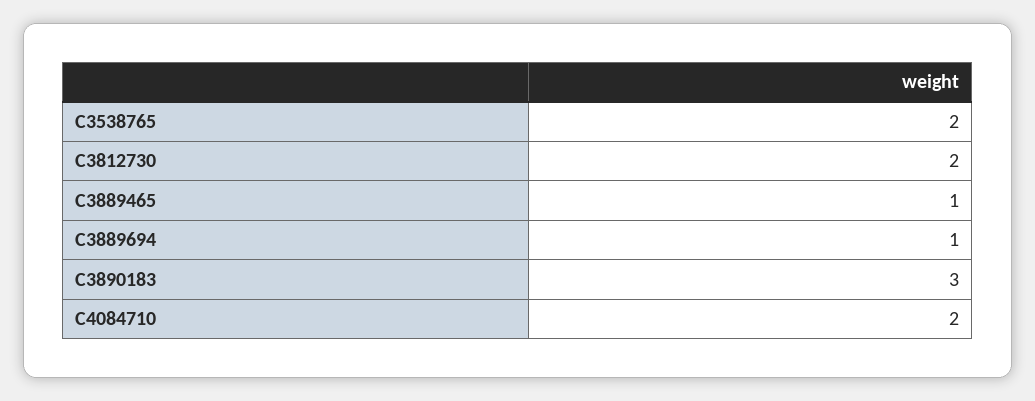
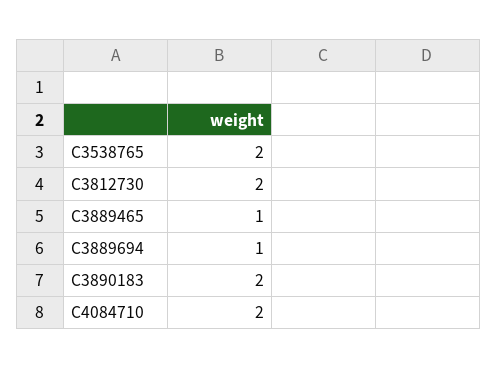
  {
    "C3538765": 2,
    "C3812730": 2,
    "C3889465": 1,
    "C3889694": 1,
-   "C3890183": 3,
+   "C3890183": 2,
    "C4084710": 2
  }

